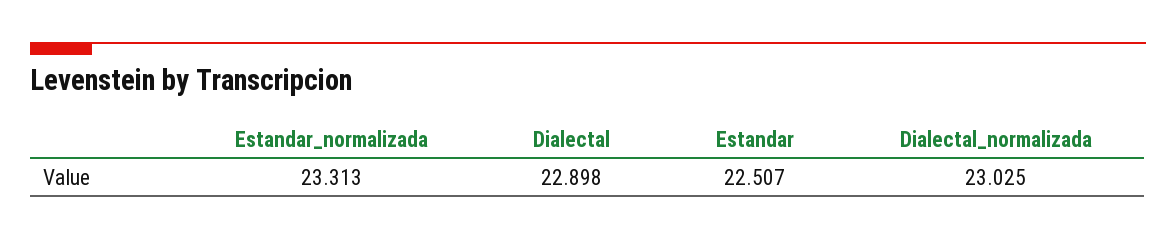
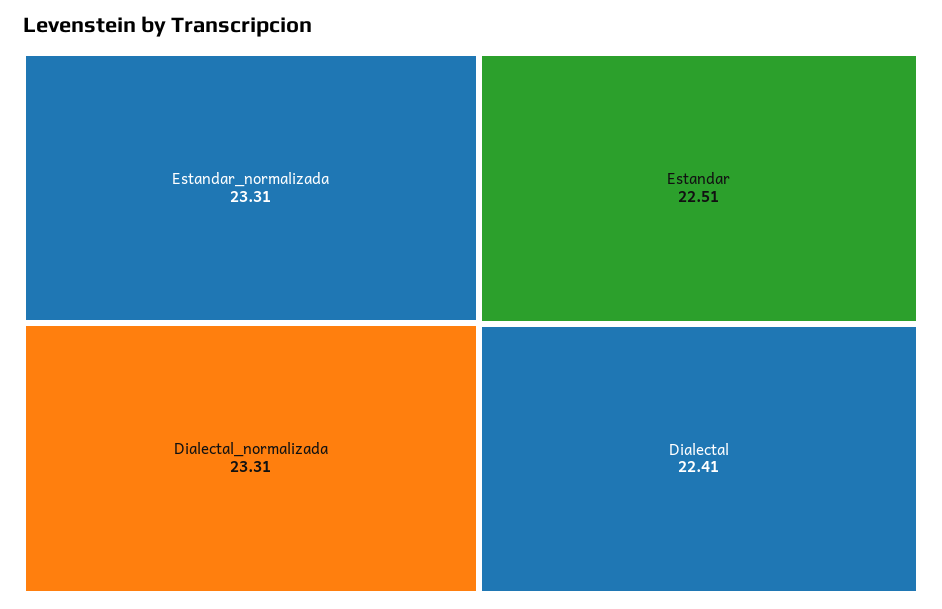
  {
    "Estandar_normalizada": 23.313,
-   "Dialectal": 22.898,
+   "Dialectal": 22.41,
    "Estandar": 22.507,
-   "Dialectal_normalizada": 23.025
+   "Dialectal_normalizada": 23.31
  }

